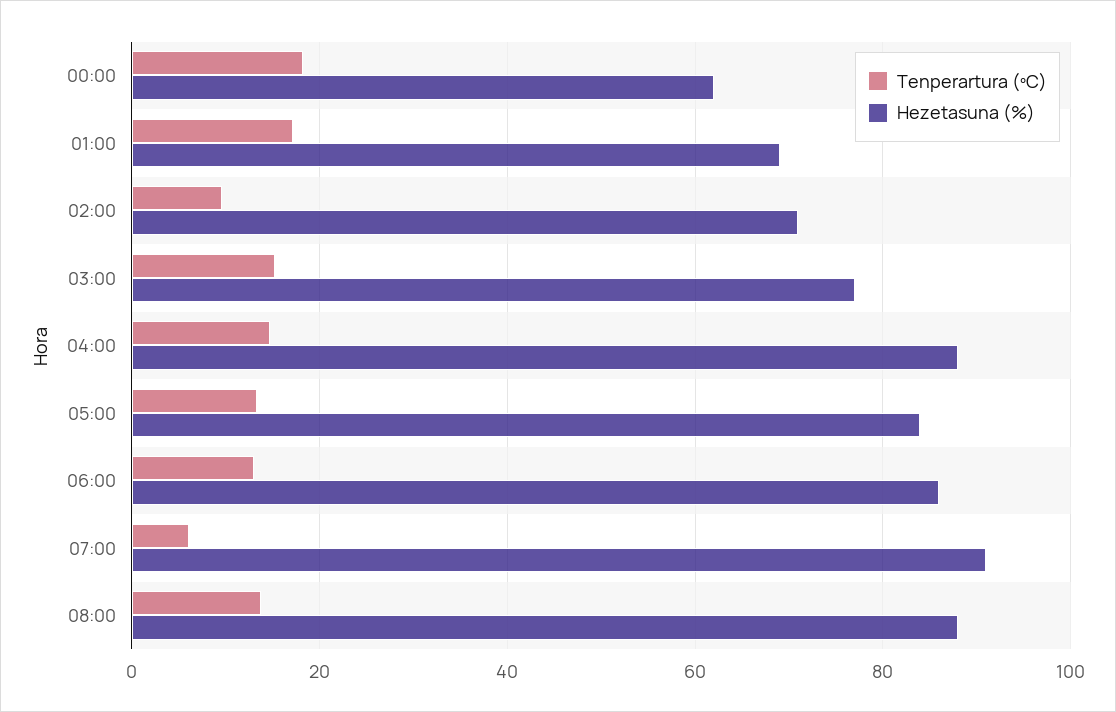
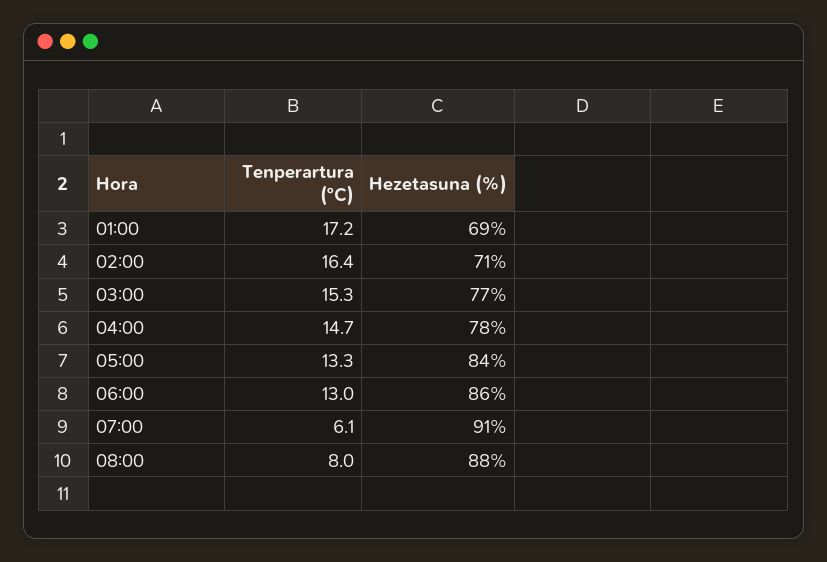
  {
    "Tenperartura (ºC)": {
-     "00:00": 18,
      "01:00": 17.2,
-     "02:00": 10,
+     "02:00": 16.4,
      "03:00": 15.3,
      "04:00": 14.7,
      "05:00": 13.3,
      "06:00": 13,
      "07:00": 6.1,
-     "08:00": 14
+     "08:00": 8
    },
    "Hezetasuna (%)": {
-     "00:00": 62,
      "01:00": 69,
      "02:00": 71,
      "03:00": 77,
-     "04:00": 88,
+     "04:00": 78,
      "05:00": 84,
      "06:00": 86,
      "07:00": 91,
      "08:00": 88
    }
  }

